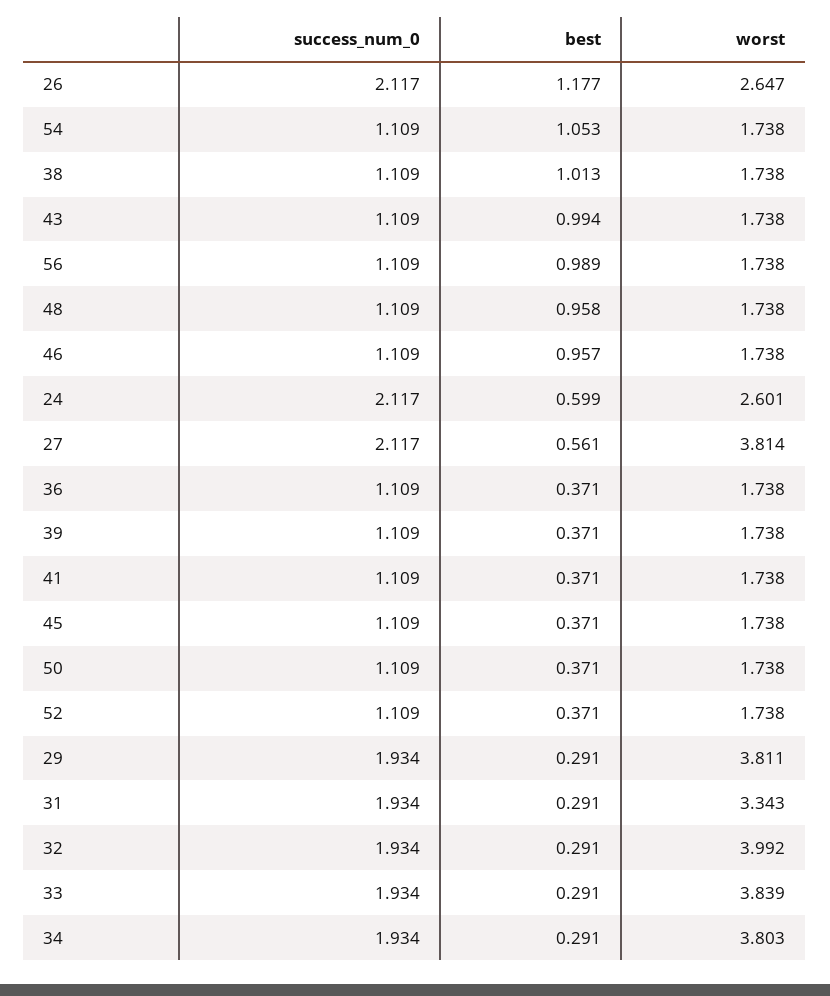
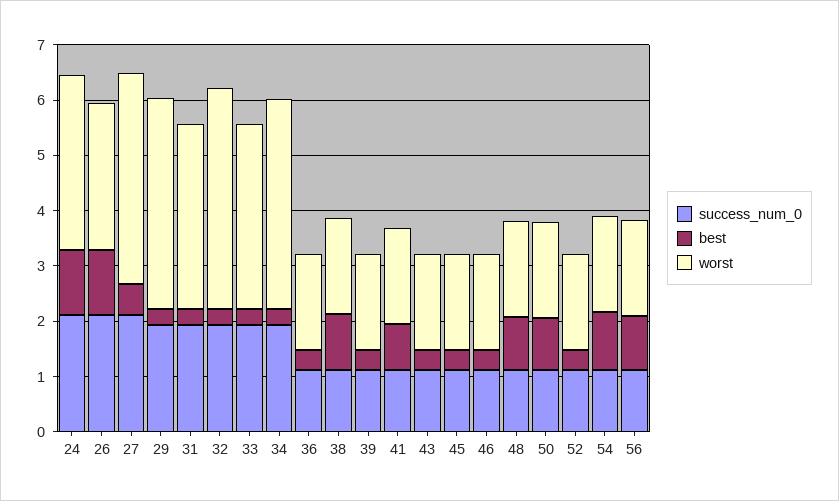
  {
    "success_num_0": {
      "26": 2.117,
      "54": 1.109,
      "38": 1.109,
      "43": 1.109,
      "56": 1.109,
      "48": 1.109,
      "46": 1.109,
      "24": 2.117,
      "27": 2.117,
      "36": 1.109,
      "39": 1.109,
      "41": 1.109,
      "45": 1.109,
      "50": 1.109,
      "52": 1.109,
      "29": 1.934,
      "31": 1.934,
      "32": 1.934,
      "33": 1.934,
      "34": 1.934
    },
    "best": {
      "26": 1.177,
      "54": 1.053,
      "38": 1.013,
-     "43": 0.994,
+     "43": 0.4,
      "56": 0.989,
      "48": 0.958,
-     "46": 0.957,
+     "46": 0.4,
-     "24": 0.599,
+     "24": 1.2,
      "27": 0.561,
      "36": 0.371,
      "39": 0.371,
-     "41": 0.371,
+     "41": 0.8,
      "45": 0.371,
-     "50": 0.371,
+     "50": 1,
      "52": 0.371,
      "29": 0.291,
      "31": 0.291,
      "32": 0.291,
      "33": 0.291,
      "34": 0.291
    },
    "worst": {
      "26": 2.647,
      "54": 1.738,
      "38": 1.738,
      "43": 1.738,
      "56": 1.738,
      "48": 1.738,
      "46": 1.738,
-     "24": 2.601,
+     "24": 3.2,
      "27": 3.814,
      "36": 1.738,
      "39": 1.738,
      "41": 1.738,
      "45": 1.738,
      "50": 1.738,
      "52": 1.738,
      "29": 3.811,
      "31": 3.343,
      "32": 3.992,
-     "33": 3.839,
+     "33": 3.4,
      "34": 3.803
    }
  }

